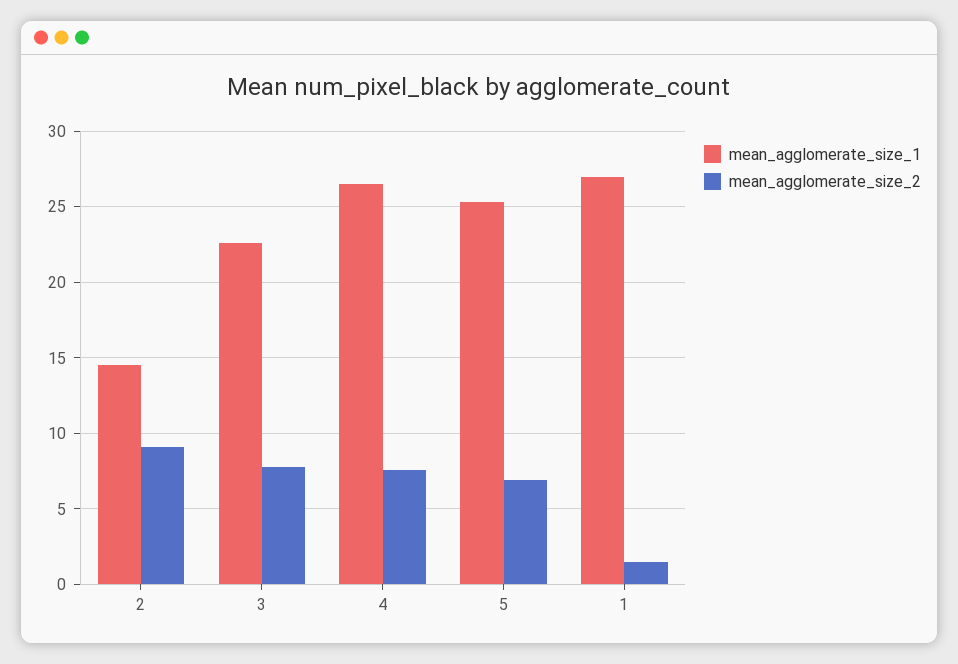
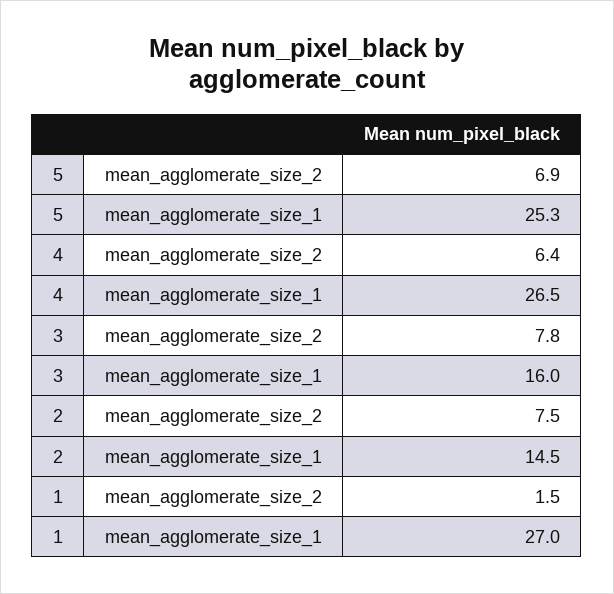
  {
    "mean_agglomerate_size_1": {
      "2": 14.5,
-     "3": 22.5,
+     "3": 16,
      "4": 26.5,
      "5": 25.3,
      "1": 27
    },
    "mean_agglomerate_size_2": {
-     "2": 9,
+     "2": 7.5,
      "3": 7.8,
-     "4": 7.5,
+     "4": 6.4,
      "5": 6.9,
      "1": 1.5
    }
  }

